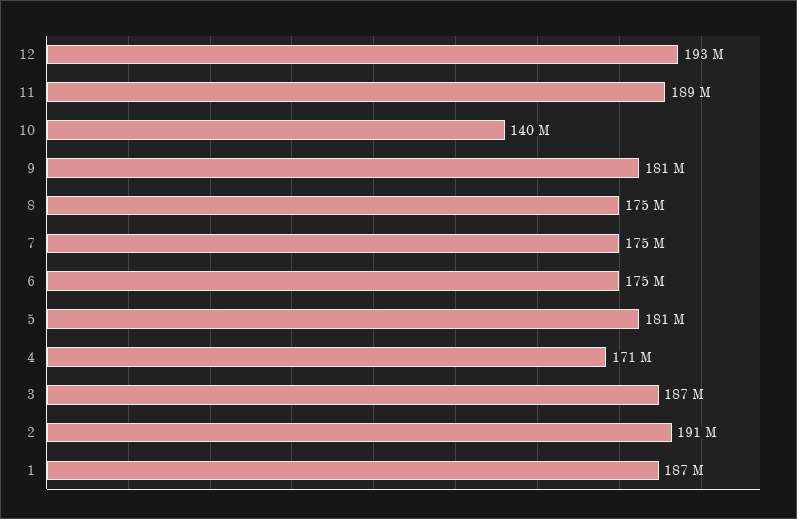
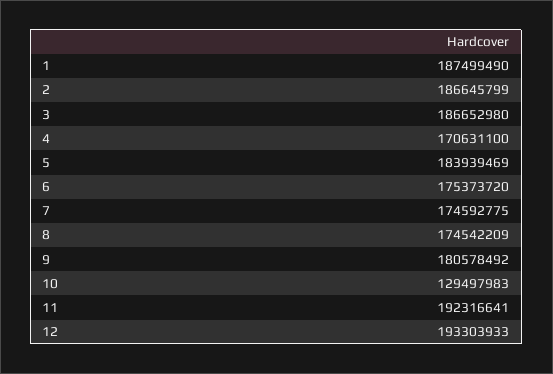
  {
    "12": 193303933,
-   "11": 189000000,
+   "11": 192316641,
-   "10": 140000000,
+   "10": 129497983,
    "9": 180578492,
    "8": 174542209,
    "7": 174592775,
    "6": 175373720,
-   "5": 181000000,
+   "5": 183939469,
    "4": 170631100,
    "3": 186652980,
-   "2": 191000000,
+   "2": 186645799,
    "1": 187499490
  }

